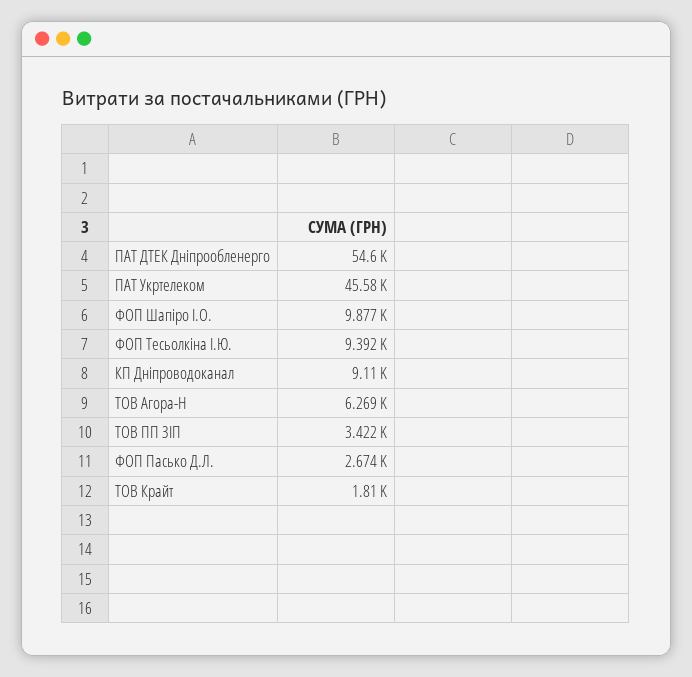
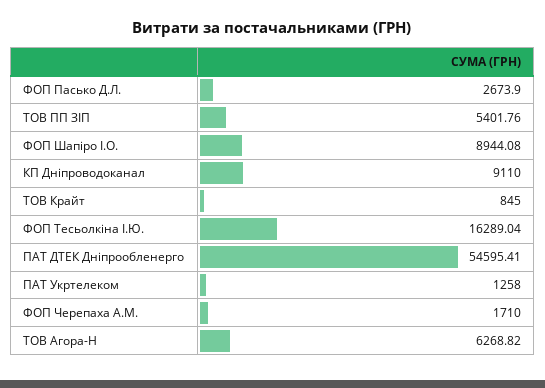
  {
    "ПАТ ДТЕК Дніпрообленерго": 54595.41,
-   "ПАТ Укртелеком": 45580,
+   "ПАТ Укртелеком": 1258,
-   "ФОП Шапіро І.О.": 9877,
+   "ФОП Шапіро І.О.": 8944.08,
-   "ФОП Тесьолкіна І.Ю.": 9392,
+   "ФОП Тесьолкіна І.Ю.": 16289.04,
    "КП Дніпроводоканал": 9110,
    "ТОВ Агора-Н": 6268.82,
-   "ТОВ ПП ЗІП": 3422,
+   "ТОВ ПП ЗІП": 5401.76,
    "ФОП Пасько Д.Л.": 2673.9,
-   "ТОВ Крайт": 1810
+   "ТОВ Крайт": 845,
+   "ФОП Черепаха А.М.": 1710
  }

